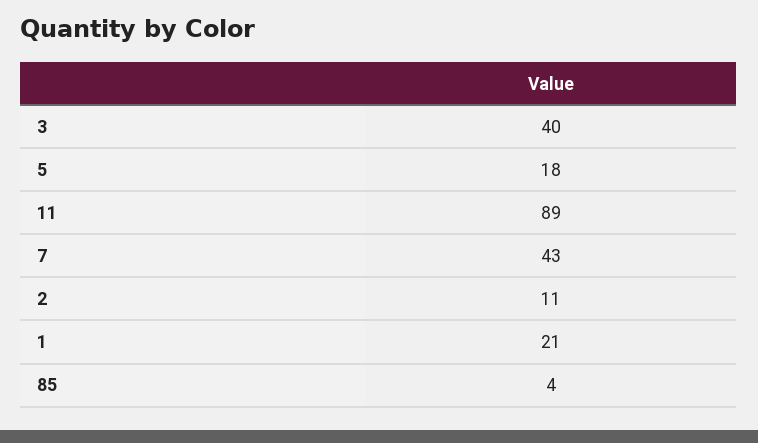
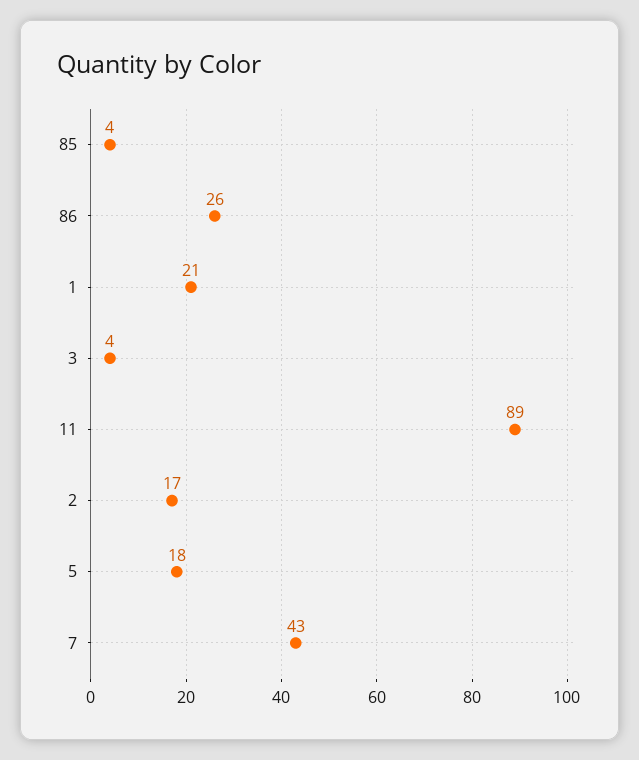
  {
-   "3": 40,
+   "3": 4,
    "5": 18,
    "11": 89,
    "7": 43,
-   "2": 11,
+   "2": 17,
    "1": 21,
-   "85": 4
+   "85": 4,
+   "86": 26
  }

